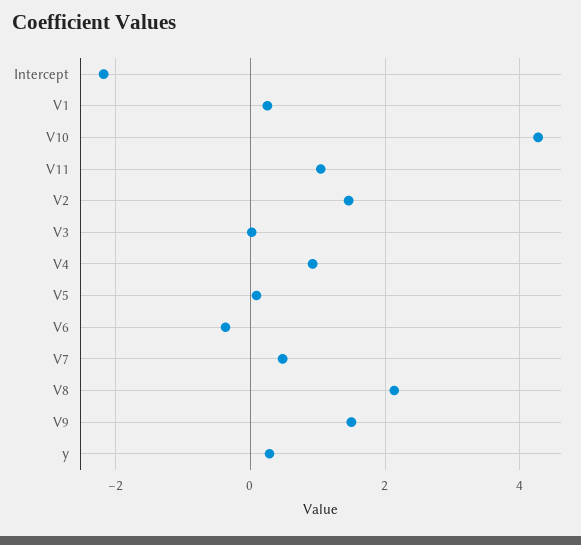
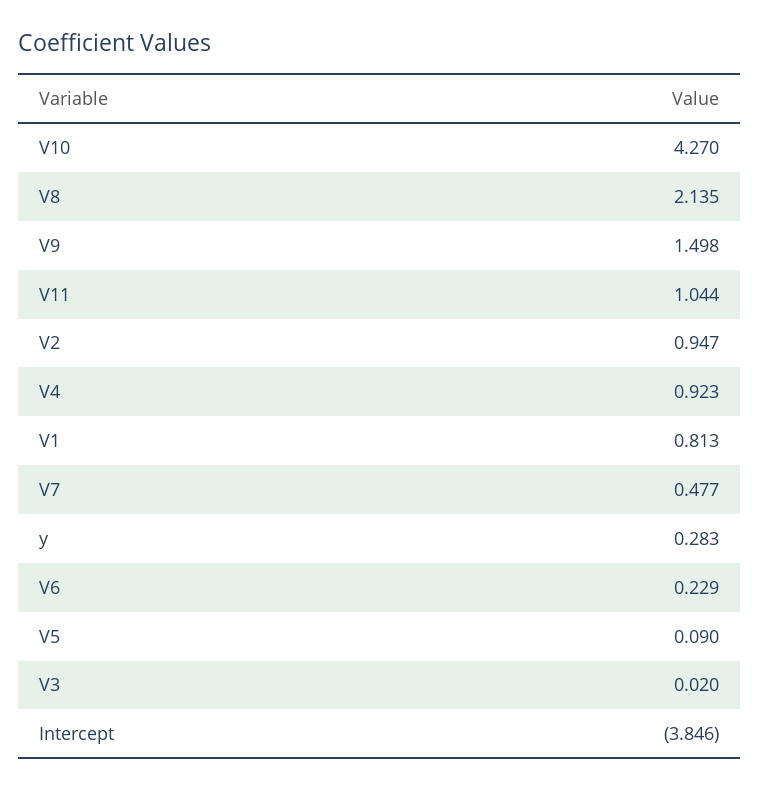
  {
-   "Intercept": -2.2,
+   "Intercept": -3.846,
-   "V1": 0.2,
+   "V1": 0.813,
    "V10": 4.27,
    "V11": 1.044,
-   "V2": 1.4,
+   "V2": 0.947,
    "V3": 0.02,
    "V4": 0.923,
    "V5": 0.09,
-   "V6": -0.4,
+   "V6": 0.229,
    "V7": 0.477,
    "V8": 2.135,
    "V9": 1.498,
    "y": 0.283
  }

